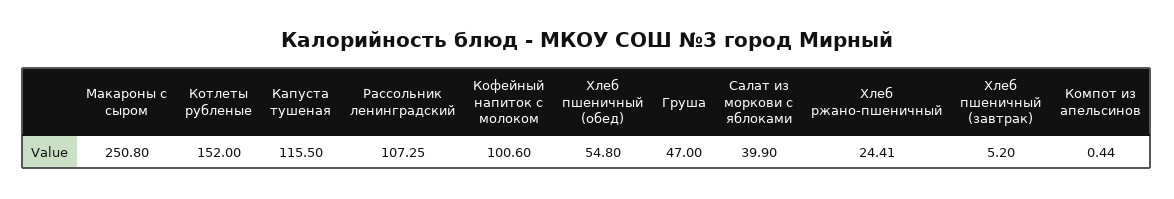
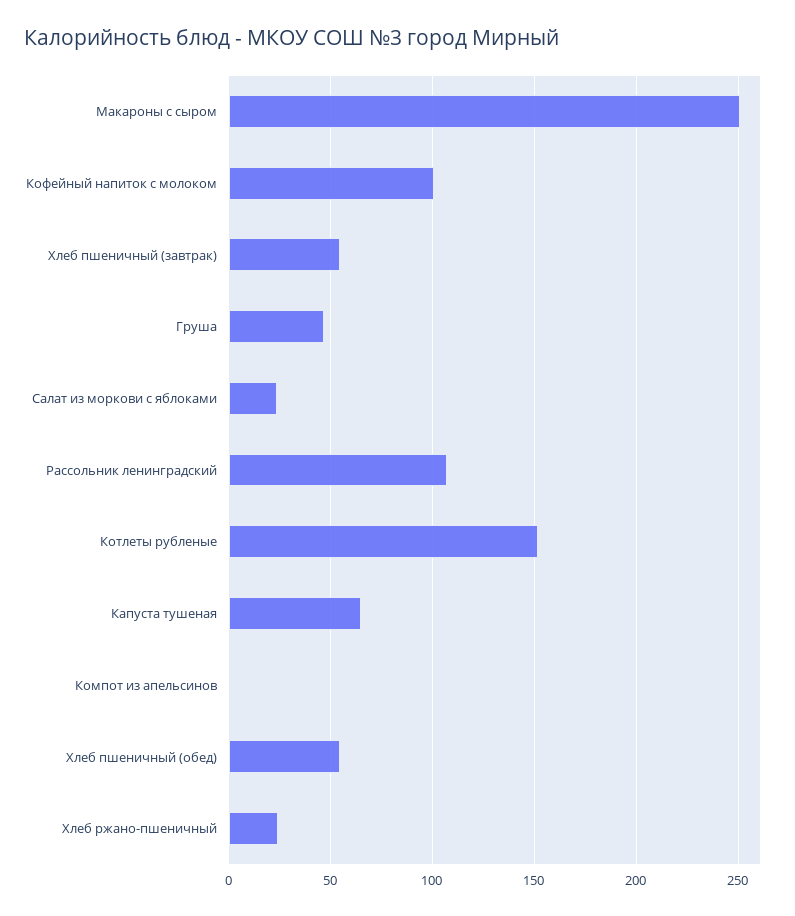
  {
    "Макароны с сыром": 250.8,
    "Котлеты рубленые": 152,
-   "Капуста тушеная": 115.5,
+   "Капуста тушеная": 65,
    "Рассольник ленинградский": 107.25,
    "Кофейный напиток с молоком": 100.6,
    "Хлеб пшеничный (обед)": 54.8,
    "Груша": 47,
-   "Салат из моркови с яблоками": 39.9,
+   "Салат из моркови с яблоками": 25,
    "Хлеб ржано-пшеничный": 24.41,
-   "Хлеб пшеничный (завтрак)": 5.2,
+   "Хлеб пшеничный (завтрак)": 55,
    "Компот из апельсинов": 0.44
  }

